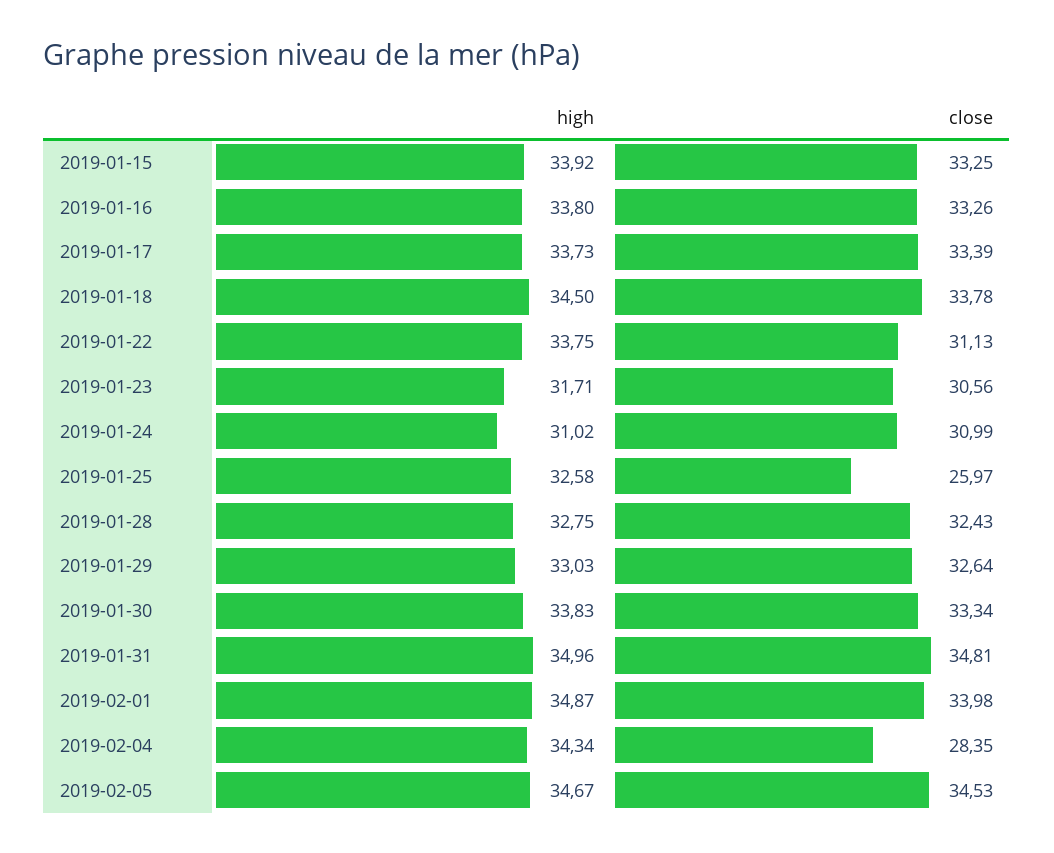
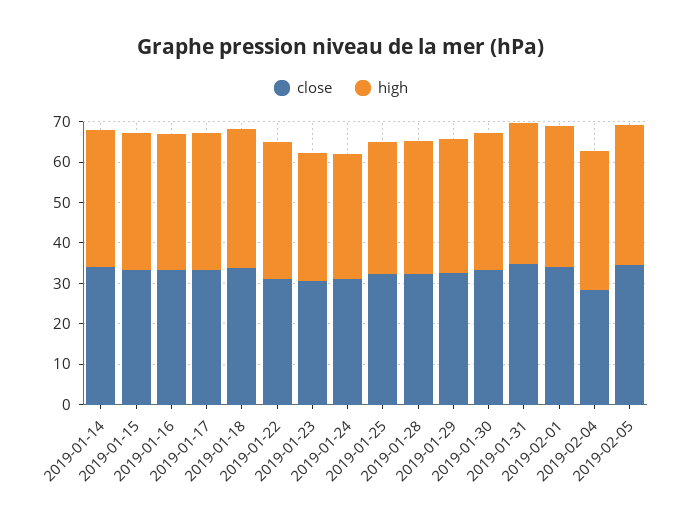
  {
    "high": {
      "2019-01-15": 33.92,
      "2019-01-16": 33.8,
      "2019-01-17": 33.73,
      "2019-01-18": 34.5,
      "2019-01-22": 33.75,
      "2019-01-23": 31.71,
      "2019-01-24": 31.02,
      "2019-01-25": 32.58,
      "2019-01-28": 32.75,
      "2019-01-29": 33.03,
      "2019-01-30": 33.83,
      "2019-01-31": 34.96,
      "2019-02-01": 34.87,
      "2019-02-04": 34.34,
-     "2019-02-05": 34.67
+     "2019-02-05": 34.67,
+     "2019-01-14": 34
    },
    "close": {
      "2019-01-15": 33.25,
      "2019-01-16": 33.26,
      "2019-01-17": 33.39,
      "2019-01-18": 33.78,
      "2019-01-22": 31.13,
      "2019-01-23": 30.56,
      "2019-01-24": 30.99,
-     "2019-01-25": 25.97,
+     "2019-01-25": 32,
      "2019-01-28": 32.43,
      "2019-01-29": 32.64,
      "2019-01-30": 33.34,
      "2019-01-31": 34.81,
      "2019-02-01": 33.98,
      "2019-02-04": 28.35,
-     "2019-02-05": 34.53
+     "2019-02-05": 34.53,
+     "2019-01-14": 34
    }
  }

